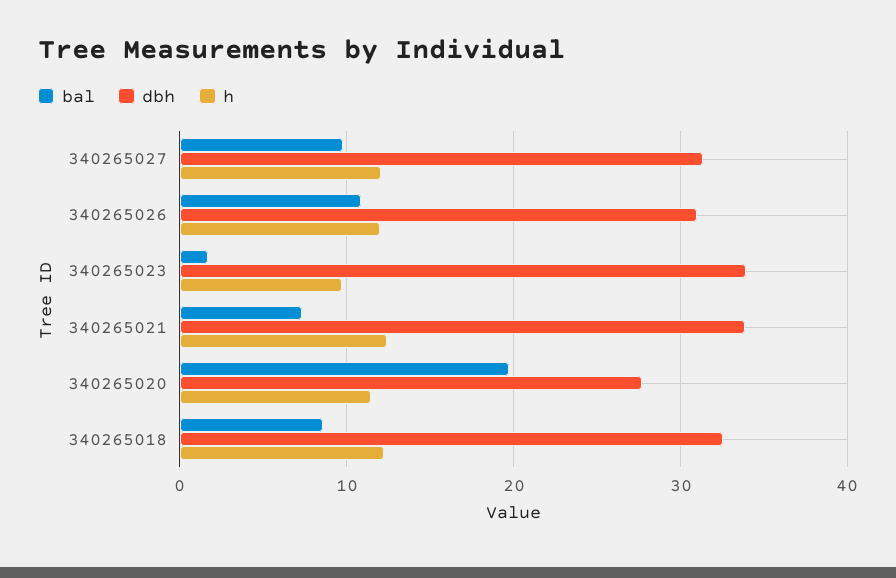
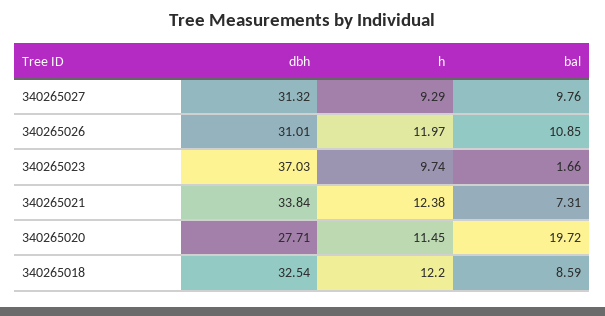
  {
    "bal": {
      "340265027": 9.76,
      "340265026": 10.85,
      "340265023": 1.66,
      "340265021": 7.31,
      "340265020": 19.72,
      "340265018": 8.59
    },
    "dbh": {
      "340265027": 31.32,
      "340265026": 31.01,
-     "340265023": 34,
+     "340265023": 37.03,
      "340265021": 33.84,
      "340265020": 27.71,
      "340265018": 32.54
    },
    "h": {
-     "340265027": 12,
+     "340265027": 9.29,
      "340265026": 11.97,
      "340265023": 9.74,
      "340265021": 12.38,
      "340265020": 11.45,
      "340265018": 12.2
    }
  }

